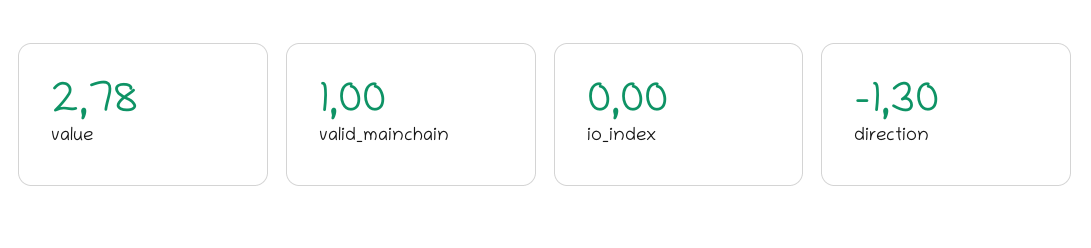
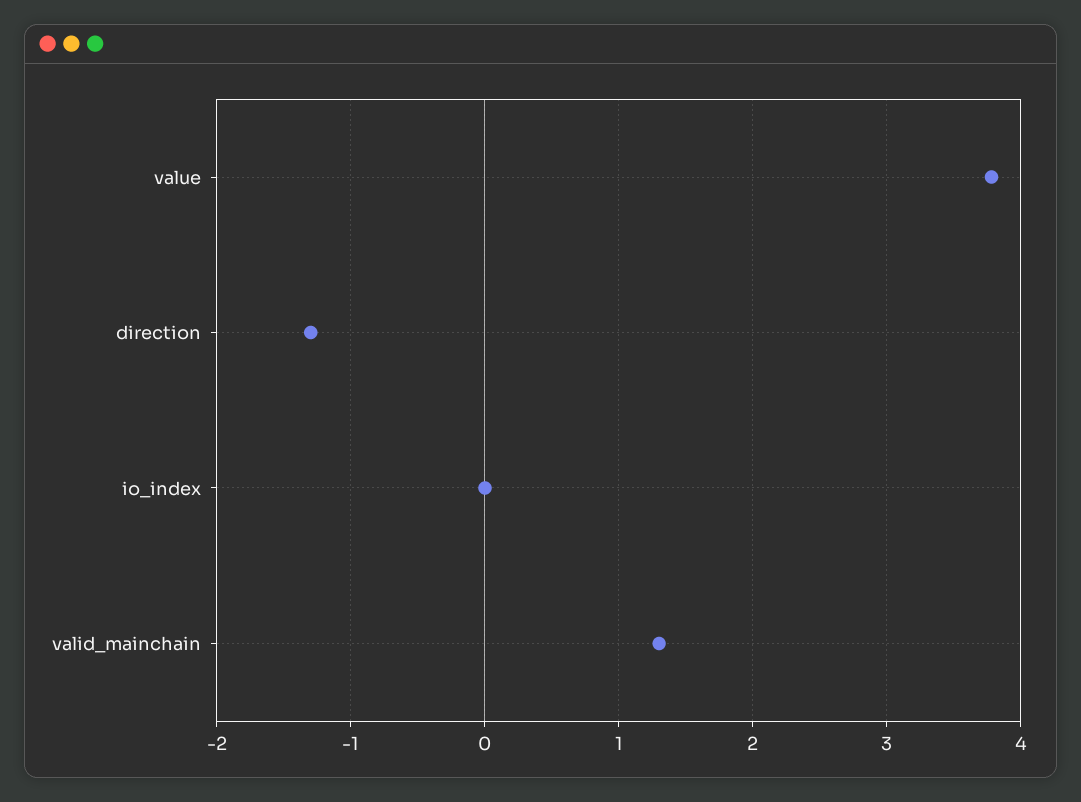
  {
-   "value": 2.78,
+   "value": 3.8,
-   "valid_mainchain": 1,
+   "valid_mainchain": 1.3,
    "io_index": 0,
    "direction": -1.3
  }

